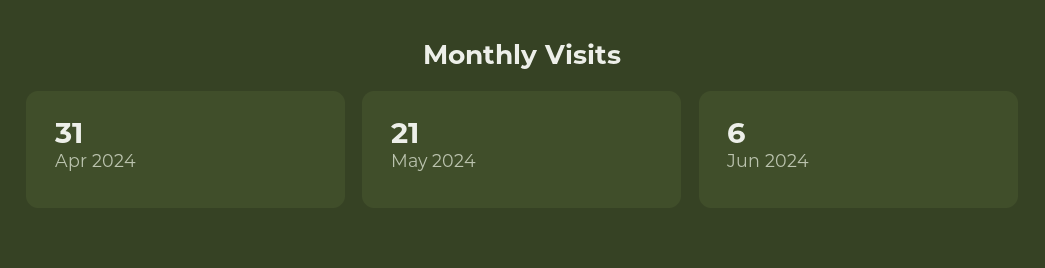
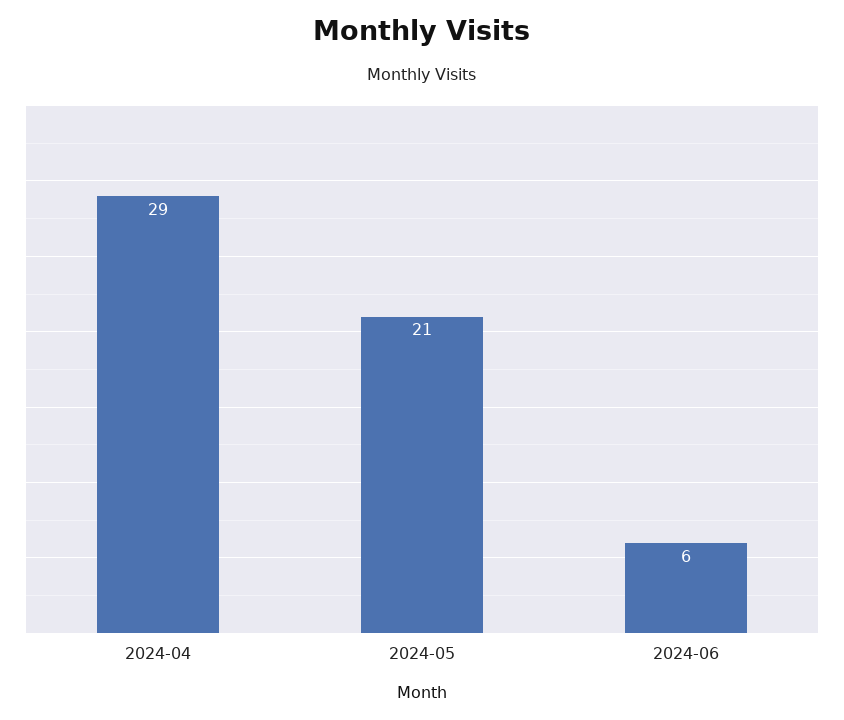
  {
-   "Apr 2024": 31,
+   "Apr 2024": 29,
    "May 2024": 21,
    "Jun 2024": 6
  }

